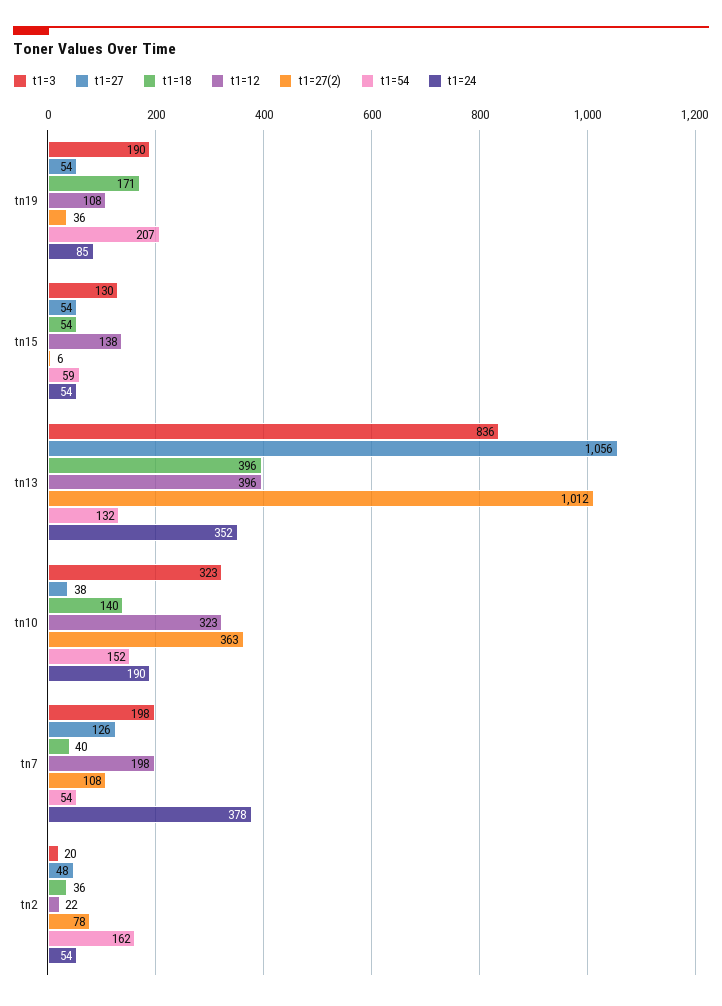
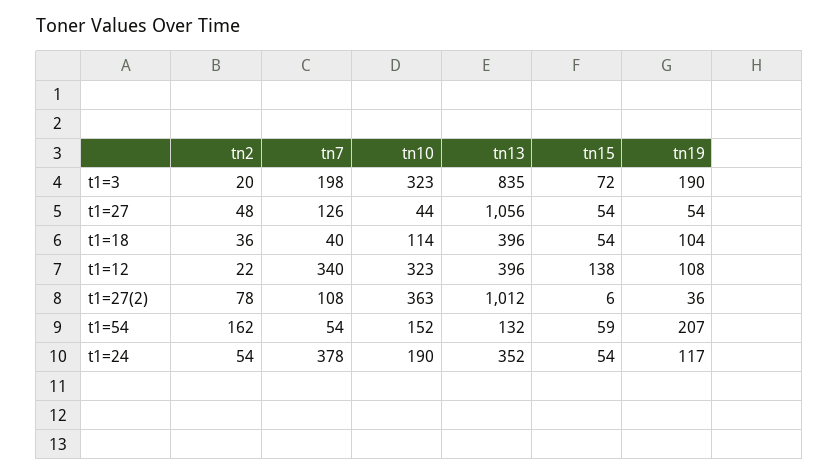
  {
    "t1=3": {
      "tn19": 190,
-     "tn15": 130,
+     "tn15": 72,
-     "tn13": 836,
+     "tn13": 835,
      "tn10": 323,
      "tn7": 198,
      "tn2": 20
    },
    "t1=27": {
      "tn19": 54,
      "tn15": 54,
      "tn13": 1056,
-     "tn10": 38,
+     "tn10": 44,
      "tn7": 126,
      "tn2": 48
    },
    "t1=18": {
-     "tn19": 171,
+     "tn19": 104,
      "tn15": 54,
      "tn13": 396,
-     "tn10": 140,
+     "tn10": 114,
      "tn7": 40,
      "tn2": 36
    },
    "t1=12": {
      "tn19": 108,
      "tn15": 138,
      "tn13": 396,
      "tn10": 323,
-     "tn7": 198,
+     "tn7": 340,
      "tn2": 22
    },
    "t1=27(2)": {
      "tn19": 36,
      "tn15": 6,
      "tn13": 1012,
      "tn10": 363,
      "tn7": 108,
      "tn2": 78
    },
    "t1=54": {
      "tn19": 207,
      "tn15": 59,
      "tn13": 132,
      "tn10": 152,
      "tn7": 54,
      "tn2": 162
    },
    "t1=24": {
-     "tn19": 85,
+     "tn19": 117,
      "tn15": 54,
      "tn13": 352,
      "tn10": 190,
      "tn7": 378,
      "tn2": 54
    }
  }

